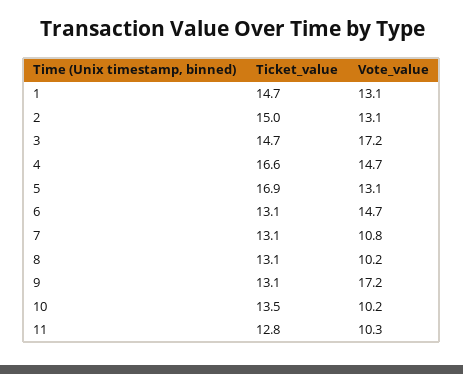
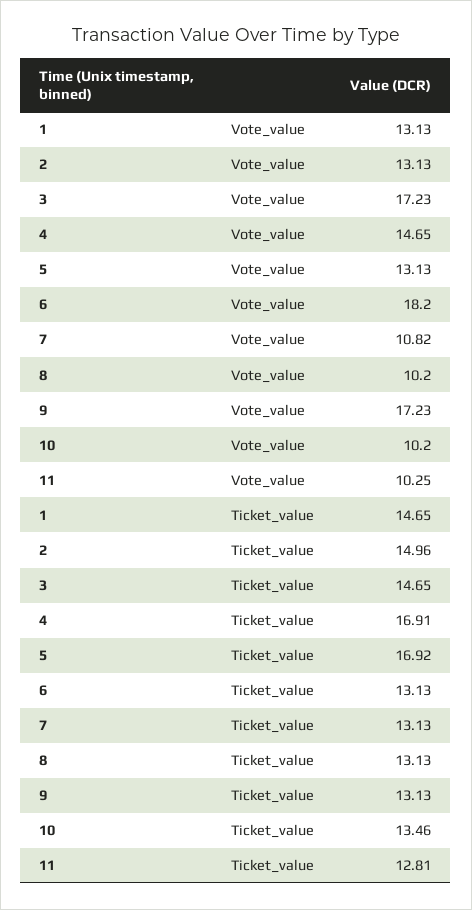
  {
    "Ticket_value": {
      "1": 14.65,
      "2": 14.96,
      "3": 14.65,
-     "4": 16.6,
+     "4": 16.91,
      "5": 16.92,
      "6": 13.13,
      "7": 13.13,
      "8": 13.13,
      "9": 13.13,
      "10": 13.46,
      "11": 12.81
    },
    "Vote_value": {
      "1": 13.13,
      "2": 13.13,
      "3": 17.23,
      "4": 14.65,
      "5": 13.13,
-     "6": 14.7,
+     "6": 18.2,
      "7": 10.82,
      "8": 10.2,
      "9": 17.23,
      "10": 10.2,
      "11": 10.25
    }
  }

